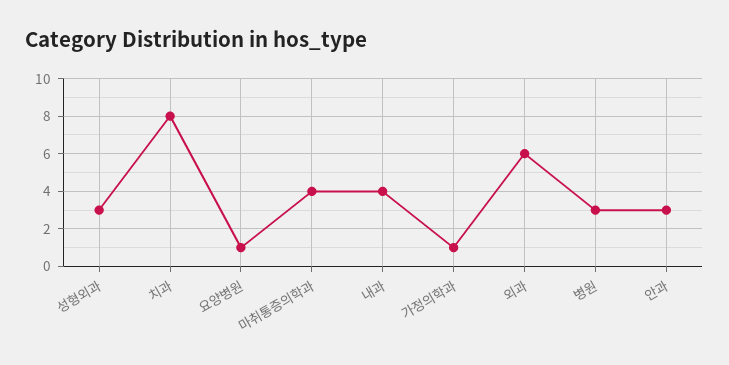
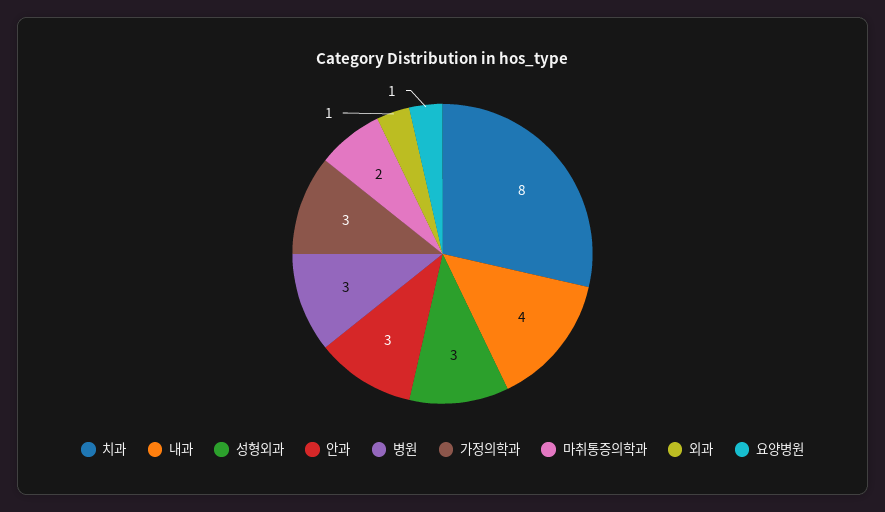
  {
    "성형외과": 3,
    "치과": 8,
    "요양병원": 1,
-   "마취통증의학과": 4,
+   "마취통증의학과": 2,
    "내과": 4,
-   "가정의학과": 1,
+   "가정의학과": 3,
-   "외과": 6,
+   "외과": 1,
    "병원": 3,
    "안과": 3
  }

